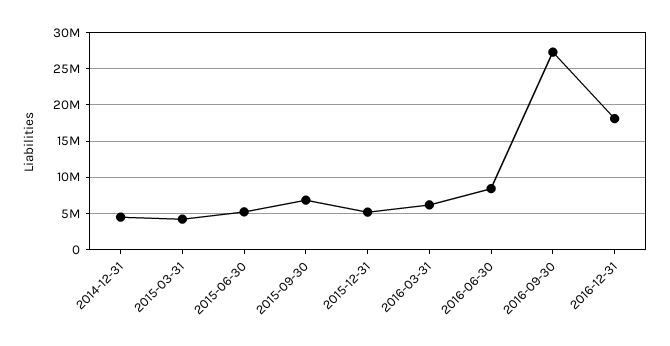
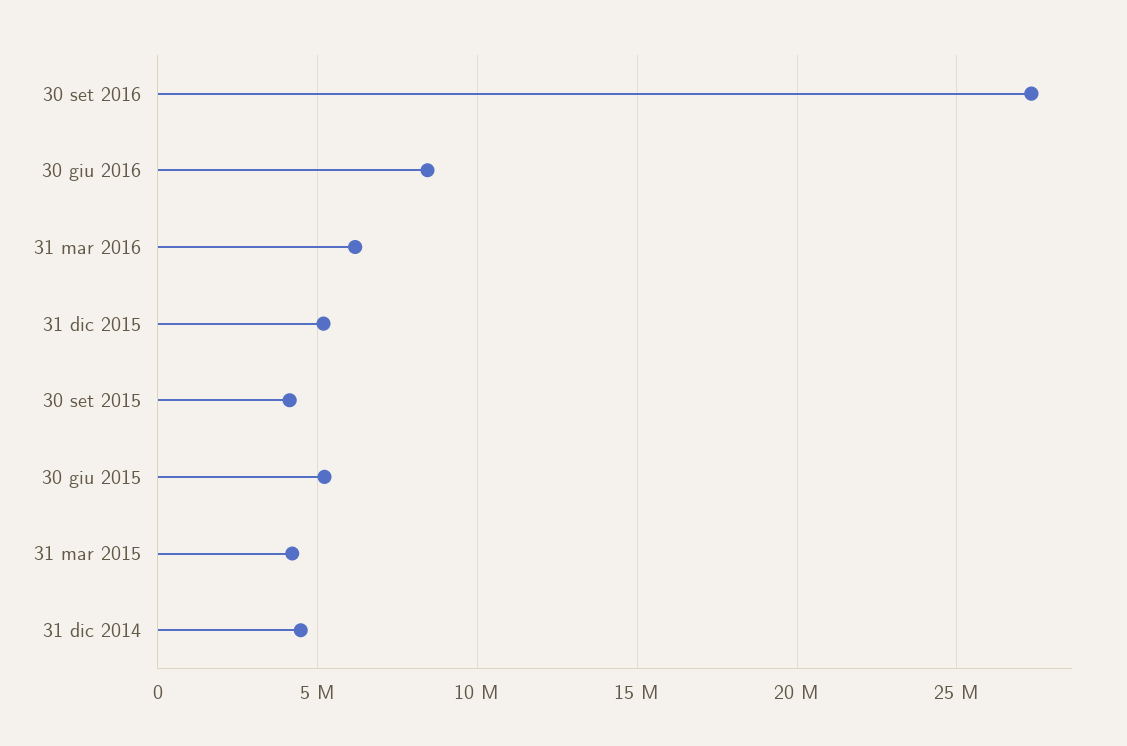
  {
    "2014-12-31": 4500000,
    "2015-03-31": 4000000,
    "2015-06-30": 5000000,
-   "2015-09-30": 7000000,
+   "2015-09-30": 4000000,
    "2015-12-31": 5000000,
    "2016-03-31": 6000000,
    "2016-06-30": 8500000,
-   "2016-09-30": 27500000,
+   "2016-09-30": 27500000
-   "2016-12-31": 18000000
  }

